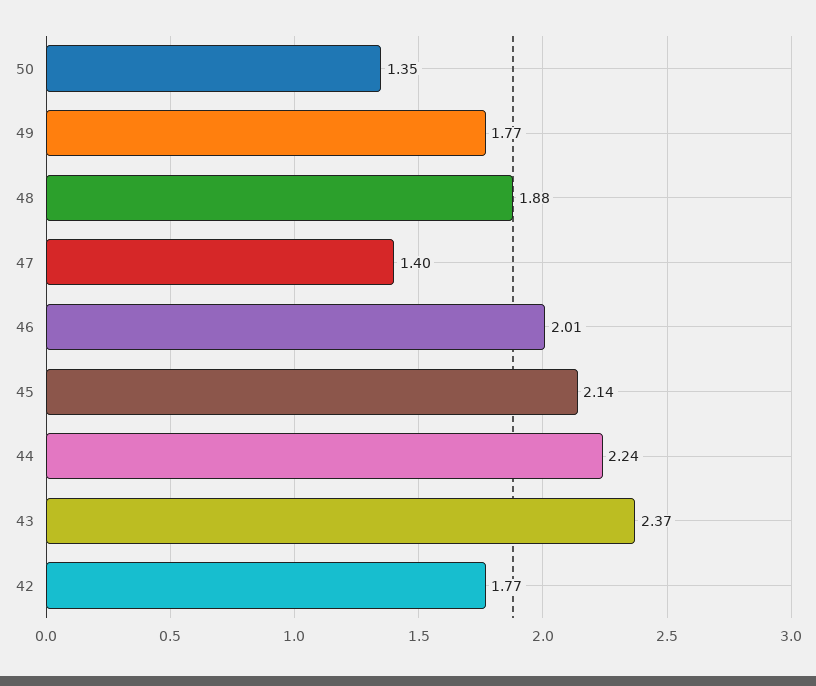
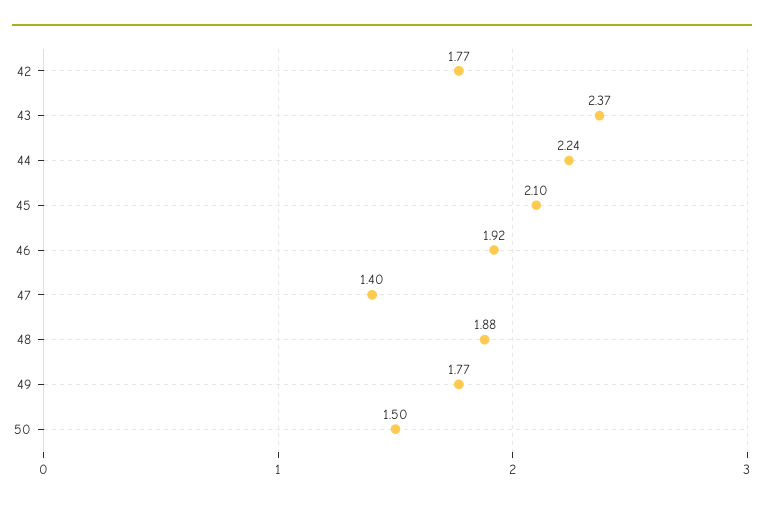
  {
-   "50": 1.35,
+   "50": 1.5,
    "49": 1.77,
    "48": 1.88,
    "47": 1.4,
-   "46": 2.01,
+   "46": 1.92,
-   "45": 2.14,
+   "45": 2.1,
    "44": 2.24,
    "43": 2.37,
    "42": 1.77
  }

